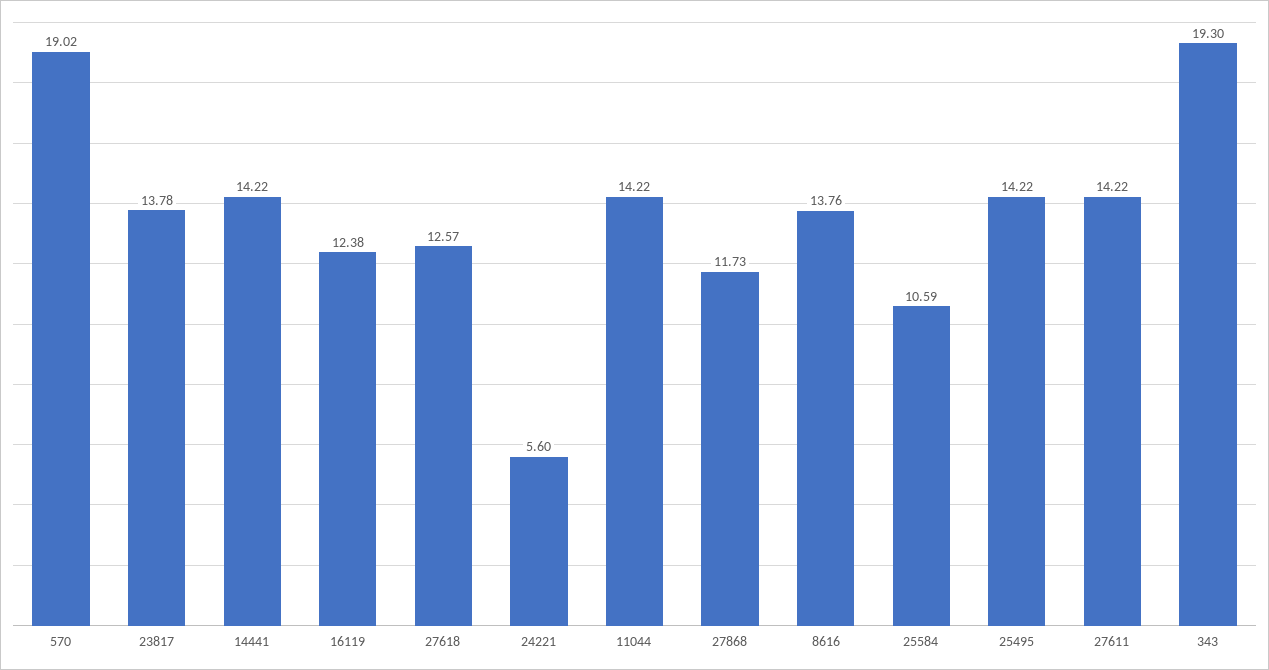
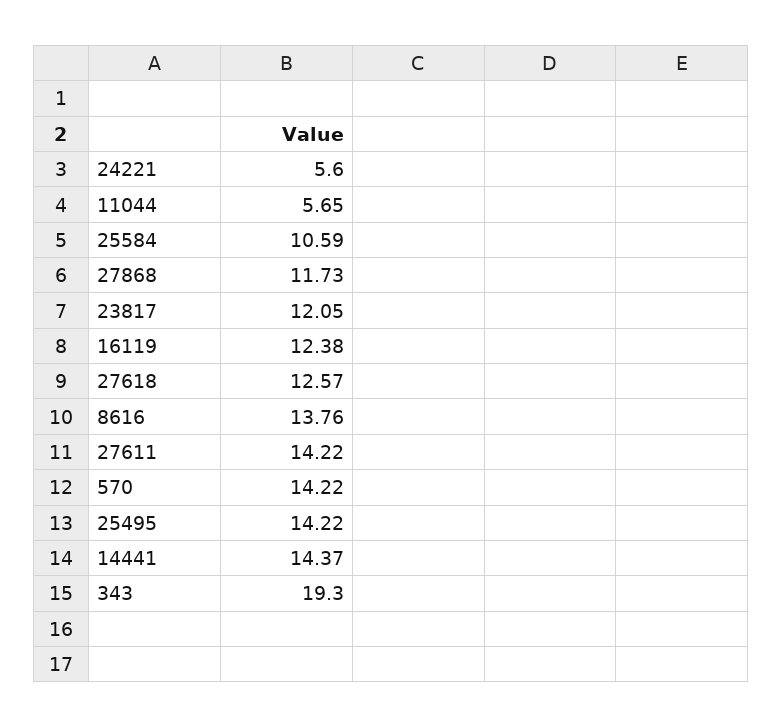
  {
-   "570": 19.02,
+   "570": 14.22,
-   "23817": 13.78,
+   "23817": 12.05,
-   "14441": 14.22,
+   "14441": 14.37,
    "16119": 12.38,
    "27618": 12.57,
    "24221": 5.6,
-   "11044": 14.22,
+   "11044": 5.65,
    "27868": 11.73,
    "8616": 13.76,
    "25584": 10.59,
    "25495": 14.22,
    "27611": 14.22,
    "343": 19.3
  }

